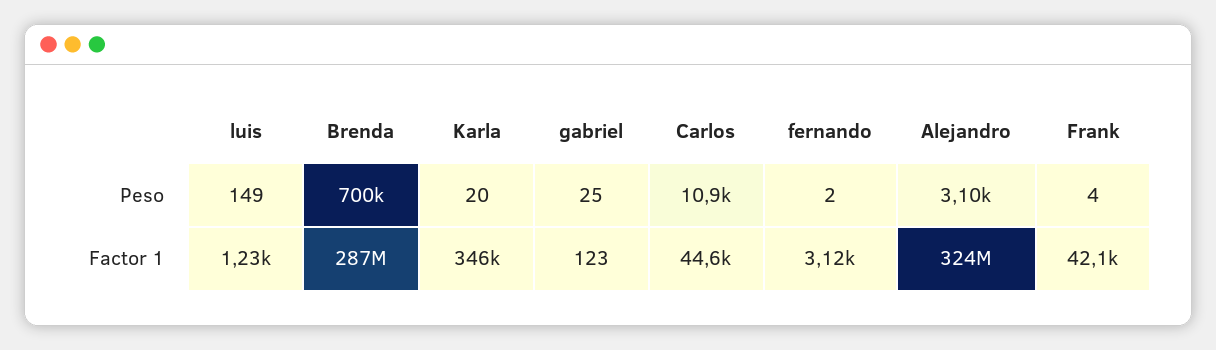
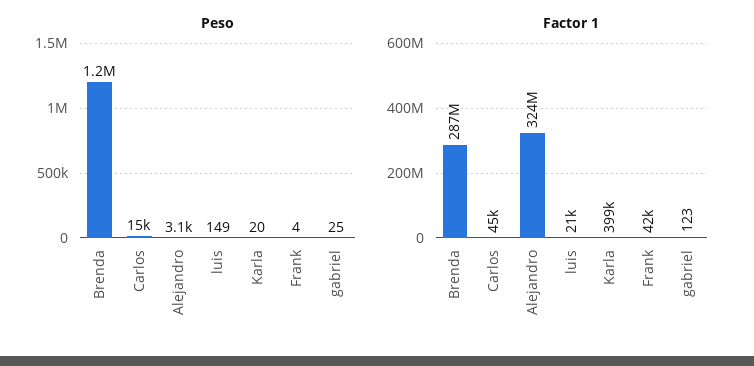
  {
    "Peso": {
      "luis": 149,
-     "Brenda": 700000,
+     "Brenda": 1200000,
      "Karla": 20,
      "gabriel": 25,
-     "Carlos": 10900,
+     "Carlos": 15000,
-     "fernando": 2,
      "Alejandro": 3100,
      "Frank": 4
    },
    "Factor 1": {
-     "luis": 1230,
+     "luis": 21000,
      "Brenda": 287000000,
-     "Karla": 346000,
+     "Karla": 399000,
      "gabriel": 123,
      "Carlos": 44600,
-     "fernando": 3120,
      "Alejandro": 324000000,
      "Frank": 42100
    }
  }

